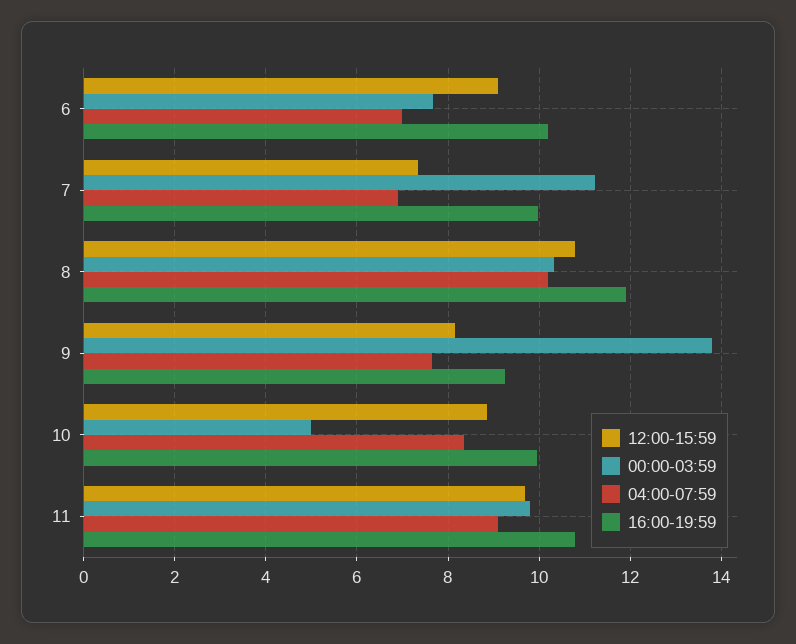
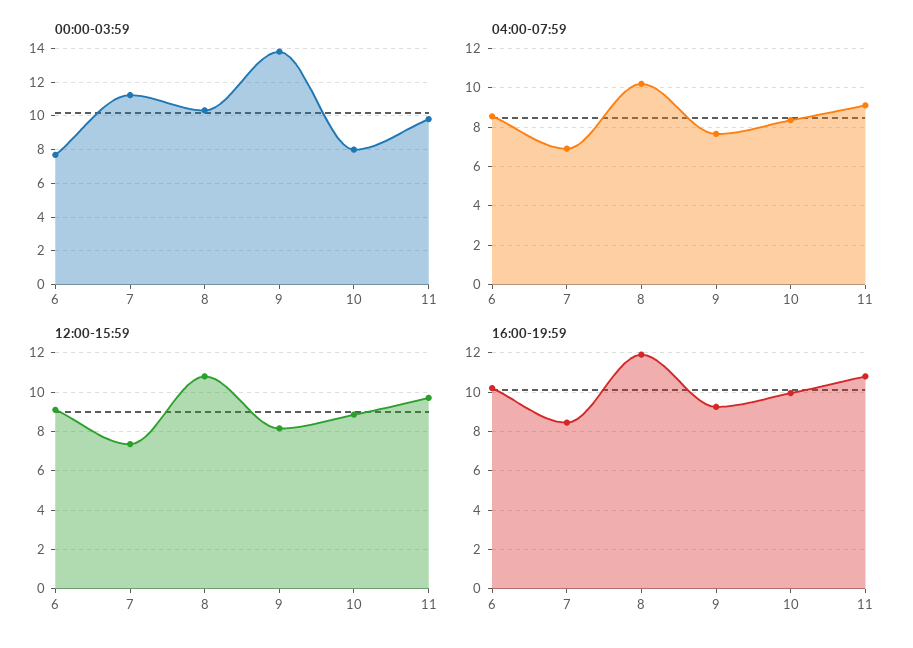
  {
    "12:00-15:59": {
      "6": 9.2,
      "7": 7.4,
      "8": 10.8,
      "9": 8.2,
      "10": 8.8,
      "11": 9.8
    },
    "00:00-03:59": {
      "6": 7.6,
      "7": 11.2,
      "8": 10.4,
      "9": 13.8,
-     "10": 5,
+     "10": 8,
      "11": 9.8
    },
    "04:00-07:59": {
-     "6": 7,
+     "6": 8.5,
      "7": 7,
      "8": 10.2,
      "9": 7.6,
      "10": 8.4,
      "11": 9.2
    },
    "16:00-19:59": {
      "6": 10.2,
-     "7": 10,
+     "7": 8.5,
      "8": 12,
      "9": 9.2,
      "10": 10,
      "11": 10.8
    }
  }

